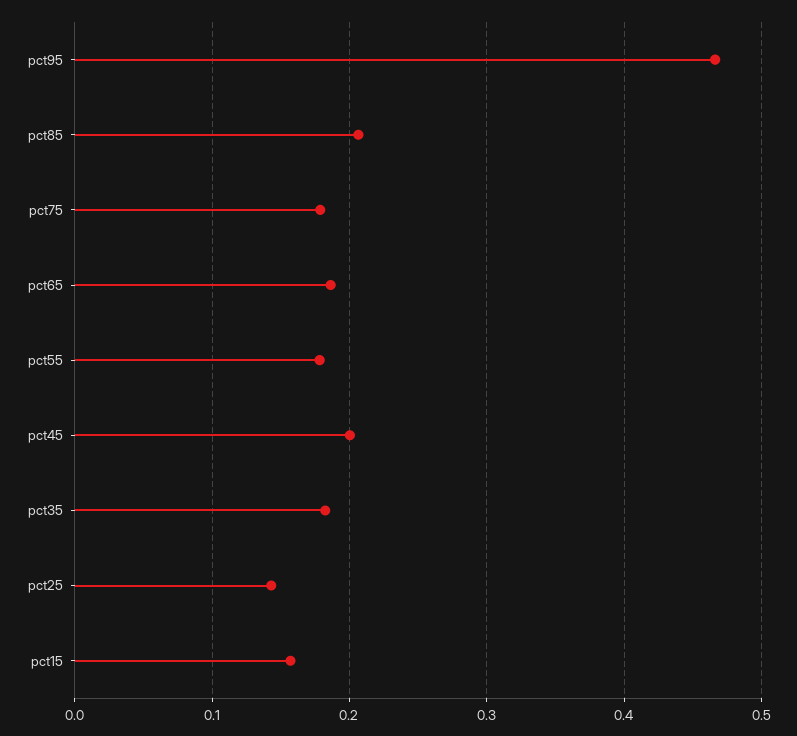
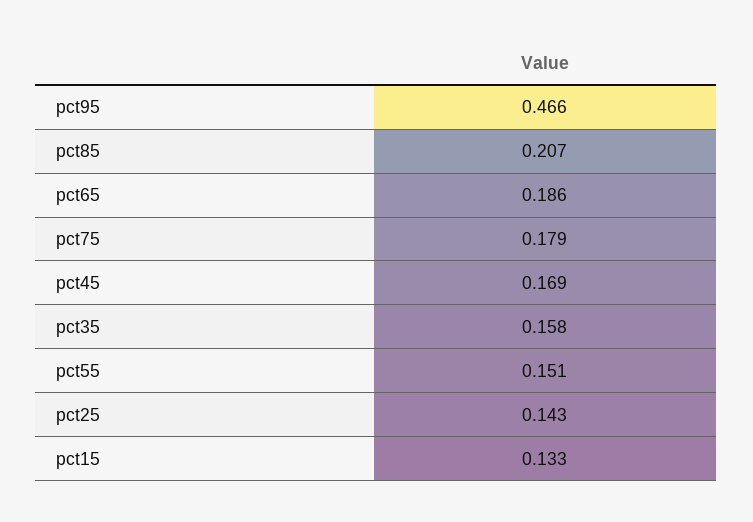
  {
    "pct95": 0.466,
    "pct85": 0.207,
    "pct75": 0.179,
    "pct65": 0.186,
-   "pct55": 0.18,
+   "pct55": 0.151,
-   "pct45": 0.2,
+   "pct45": 0.169,
-   "pct35": 0.18,
+   "pct35": 0.158,
    "pct25": 0.143,
-   "pct15": 0.16
+   "pct15": 0.133
  }

